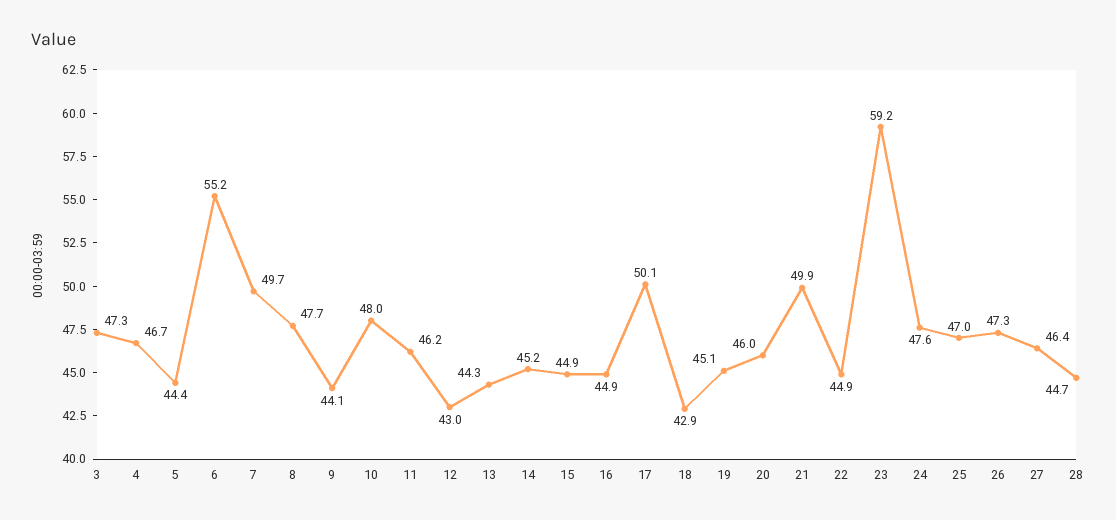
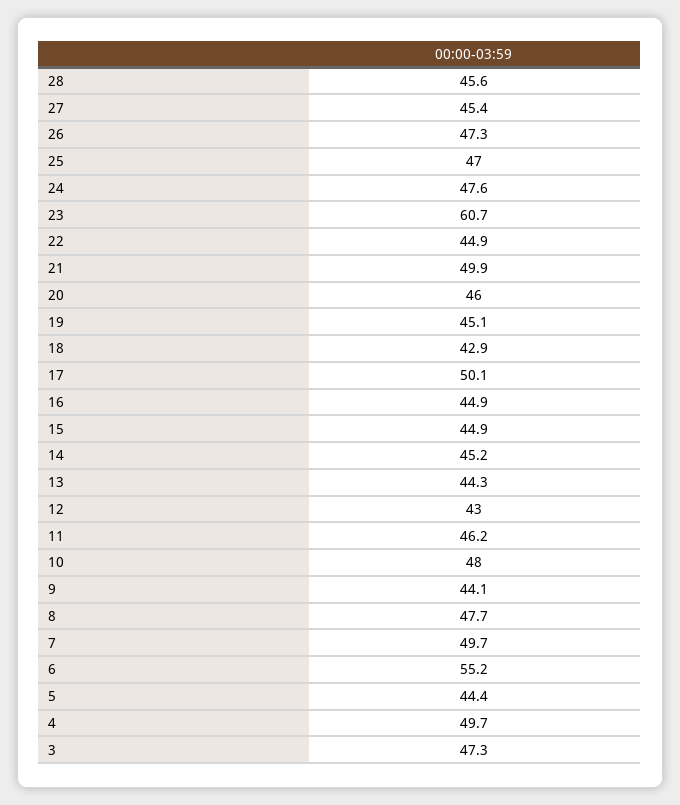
  {
    "3": 47.3,
-   "4": 46.7,
+   "4": 49.7,
    "5": 44.4,
    "6": 55.2,
    "7": 49.7,
    "8": 47.7,
    "9": 44.1,
    "10": 48,
    "11": 46.2,
    "12": 43,
    "13": 44.3,
    "14": 45.2,
    "15": 44.9,
    "16": 44.9,
    "17": 50.1,
    "18": 42.9,
    "19": 45.1,
    "20": 46,
    "21": 49.9,
    "22": 44.9,
-   "23": 59.2,
+   "23": 60.7,
    "24": 47.6,
    "25": 47,
    "26": 47.3,
-   "27": 46.4,
+   "27": 45.4,
-   "28": 44.7
+   "28": 45.6
  }

